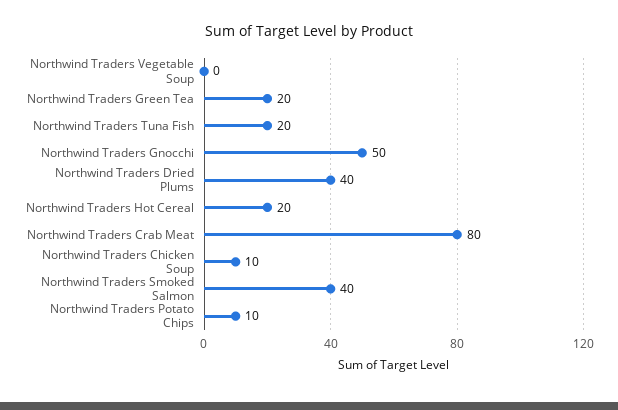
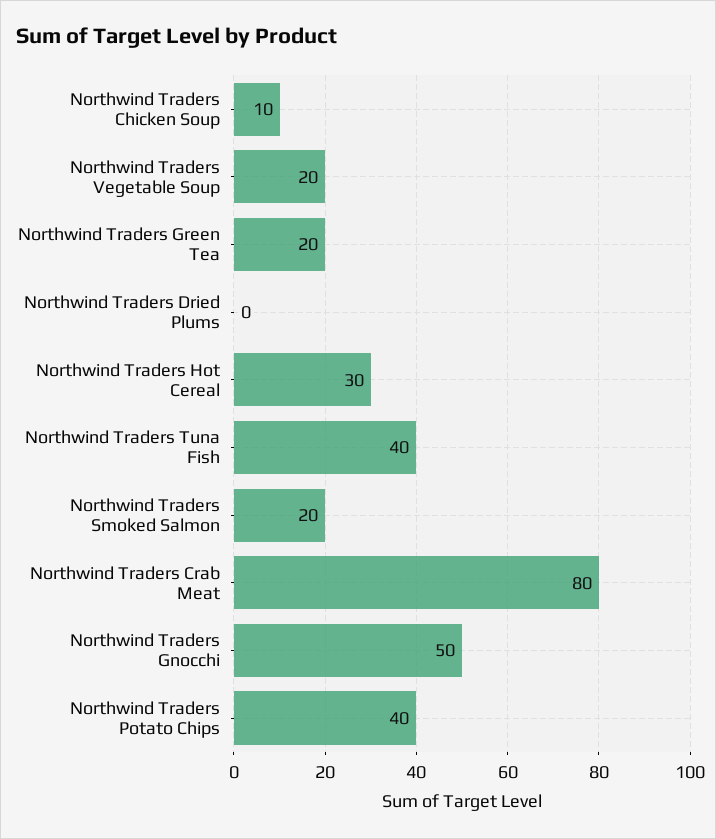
  {
-   "Northwind Traders Vegetable Soup": 0,
+   "Northwind Traders Vegetable Soup": 20,
    "Northwind Traders Green Tea": 20,
-   "Northwind Traders Tuna Fish": 20,
+   "Northwind Traders Tuna Fish": 40,
    "Northwind Traders Gnocchi": 50,
-   "Northwind Traders Dried Plums": 40,
+   "Northwind Traders Dried Plums": 0,
-   "Northwind Traders Hot Cereal": 20,
+   "Northwind Traders Hot Cereal": 30,
    "Northwind Traders Crab Meat": 80,
    "Northwind Traders Chicken Soup": 10,
-   "Northwind Traders Smoked Salmon": 40,
+   "Northwind Traders Smoked Salmon": 20,
-   "Northwind Traders Potato Chips": 10
+   "Northwind Traders Potato Chips": 40
  }

